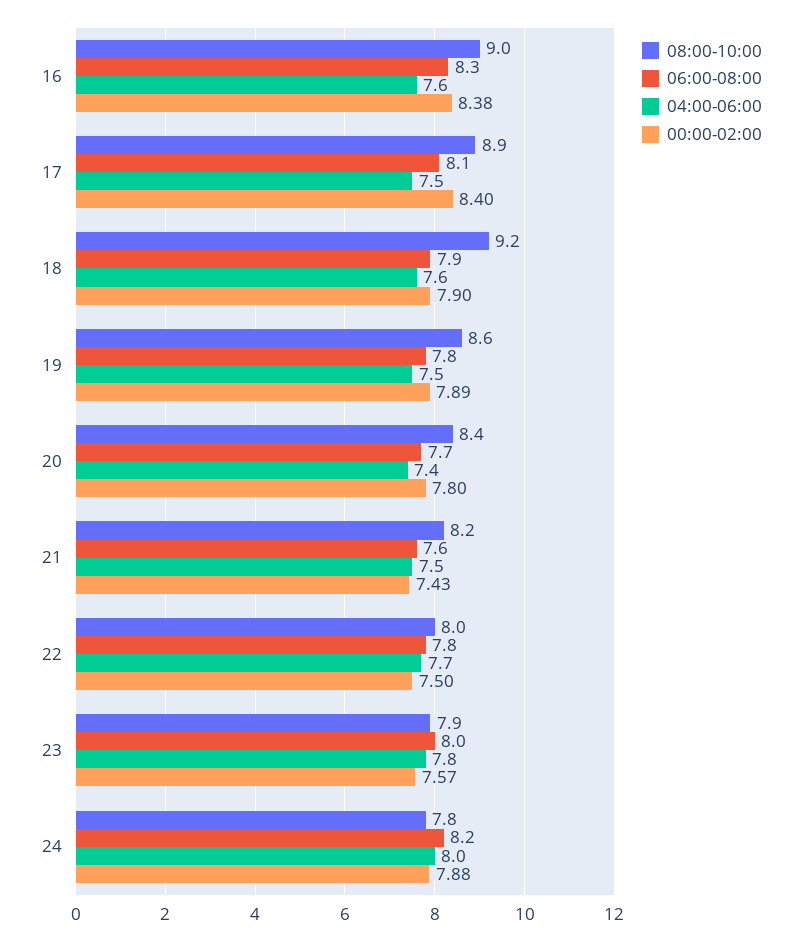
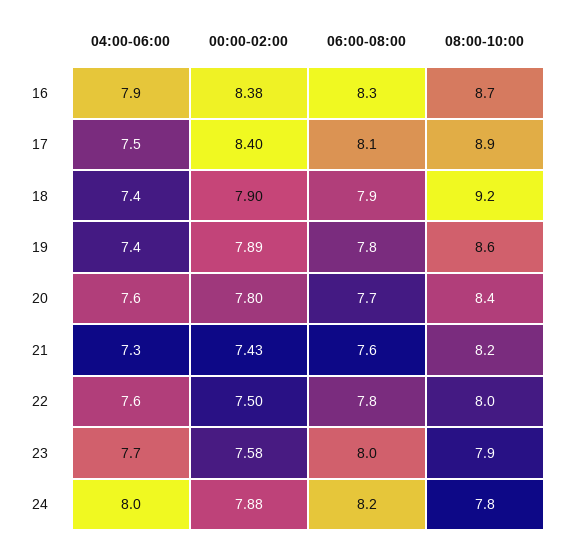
  {
    "08:00-10:00": {
-     "16": 9,
+     "16": 8.7,
      "17": 8.9,
      "18": 9.2,
      "19": 8.6,
      "20": 8.4,
      "21": 8.2,
      "22": 8,
      "23": 7.9,
      "24": 7.8
    },
    "06:00-08:00": {
      "16": 8.3,
      "17": 8.1,
      "18": 7.9,
      "19": 7.8,
      "20": 7.7,
      "21": 7.6,
      "22": 7.8,
      "23": 8,
      "24": 8.2
    },
    "04:00-06:00": {
-     "16": 7.6,
+     "16": 7.9,
      "17": 7.5,
-     "18": 7.6,
+     "18": 7.4,
-     "19": 7.5,
+     "19": 7.4,
-     "20": 7.4,
+     "20": 7.6,
-     "21": 7.5,
+     "21": 7.3,
-     "22": 7.7,
+     "22": 7.6,
-     "23": 7.8,
+     "23": 7.7,
      "24": 8
    },
    "00:00-02:00": {
      "16": 8.38,
      "17": 8.4,
      "18": 7.9,
      "19": 7.89,
      "20": 7.8,
      "21": 7.43,
      "22": 7.5,
-     "23": 7.57,
+     "23": 7.58,
      "24": 7.88
    }
  }

